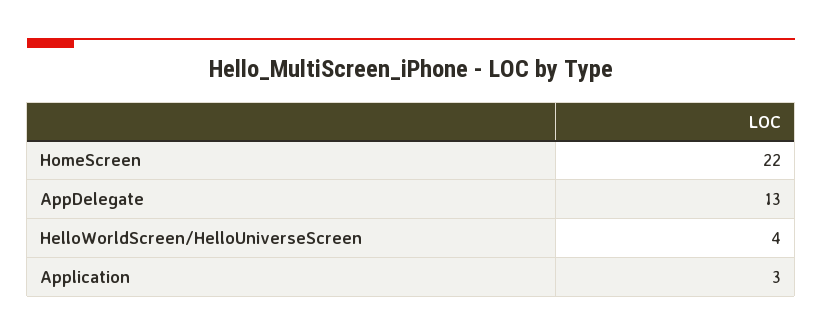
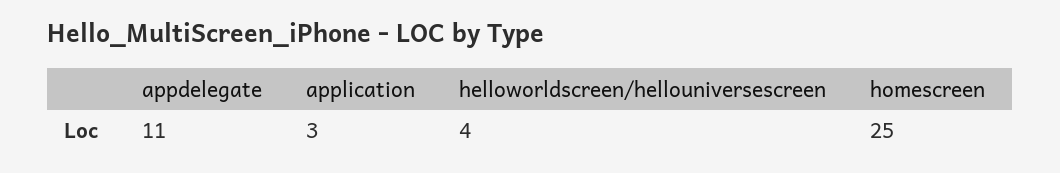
  {
-   "HomeScreen": 22,
+   "HomeScreen": 25,
-   "AppDelegate": 13,
+   "AppDelegate": 11,
    "HelloWorldScreen/HelloUniverseScreen": 4,
    "Application": 3
  }

